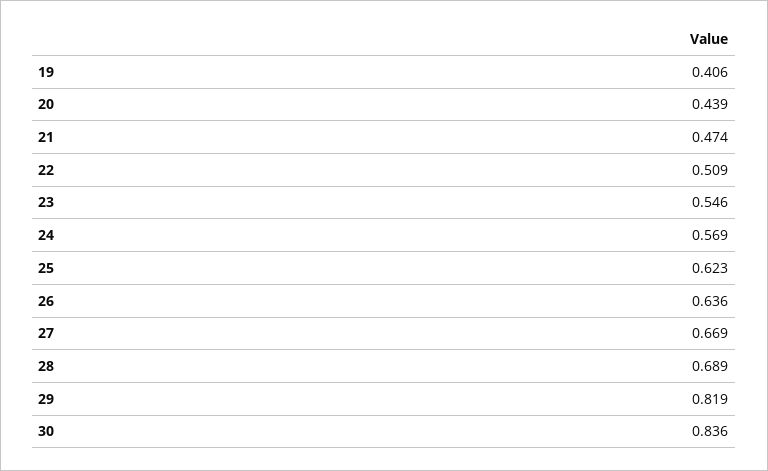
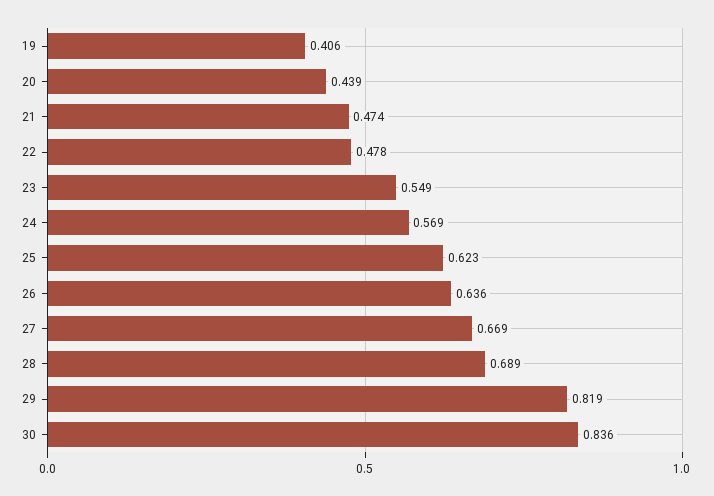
  {
    "19": 0.406,
    "20": 0.439,
    "21": 0.474,
-   "22": 0.509,
+   "22": 0.478,
-   "23": 0.546,
+   "23": 0.549,
    "24": 0.569,
    "25": 0.623,
    "26": 0.636,
    "27": 0.669,
    "28": 0.689,
    "29": 0.819,
    "30": 0.836
  }

